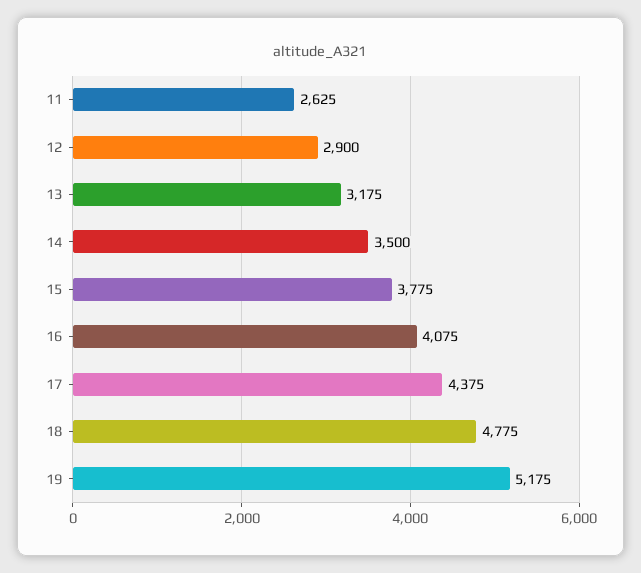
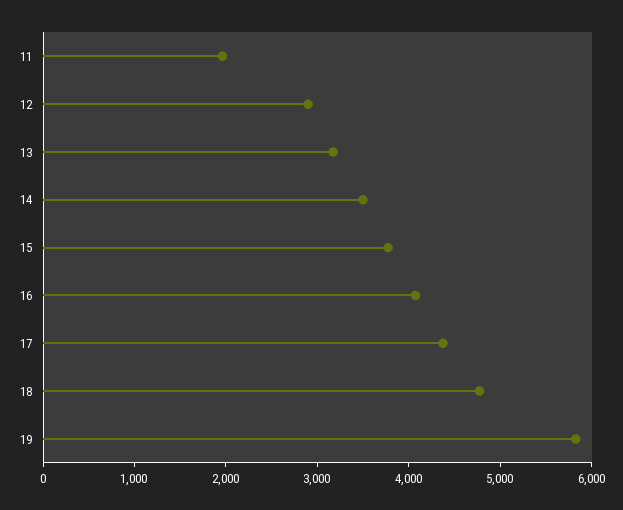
  {
-   "11": 2625,
+   "11": 2000,
    "12": 2900,
    "13": 3175,
    "14": 3500,
    "15": 3775,
    "16": 4075,
    "17": 4375,
    "18": 4775,
-   "19": 5175
+   "19": 5800
  }

